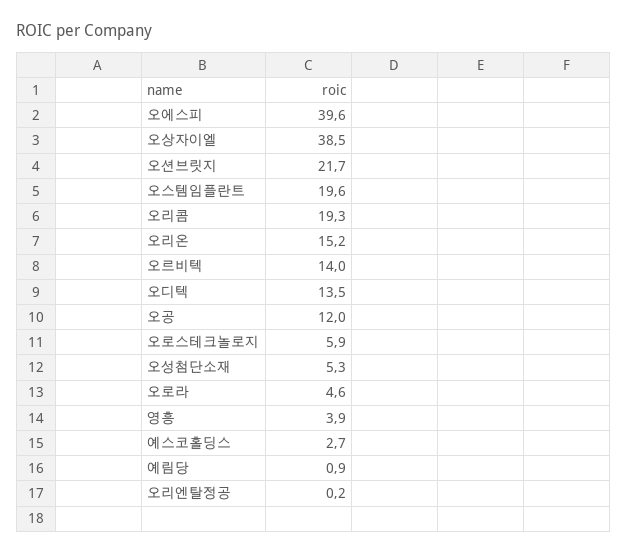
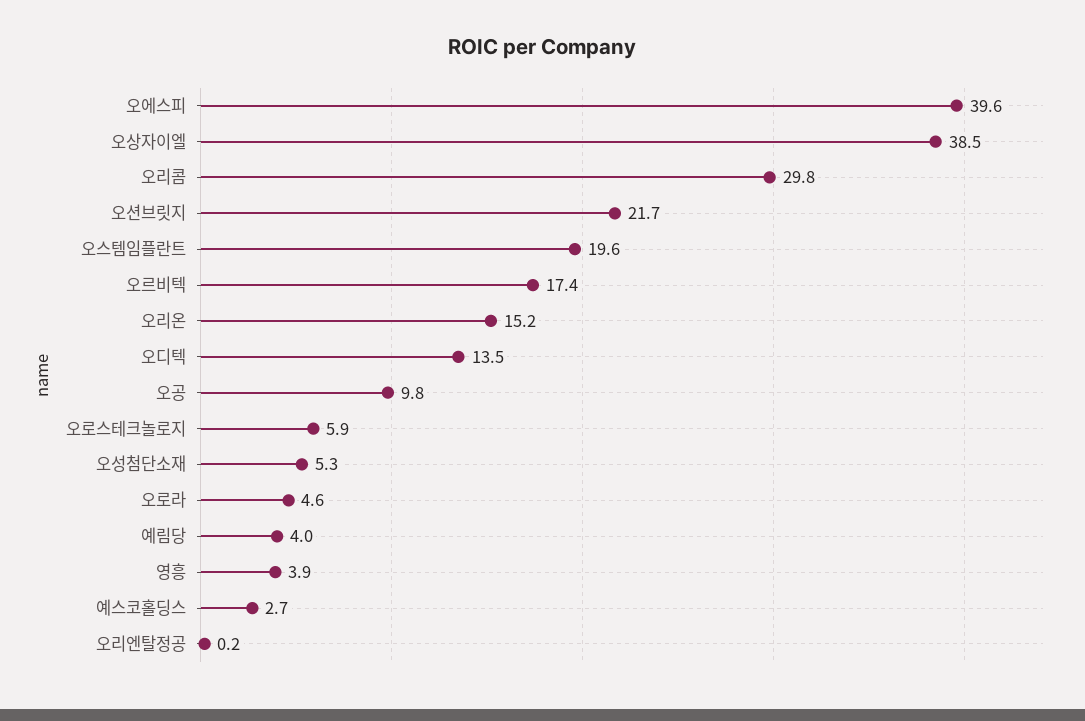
  {
    "오에스피": 39.6,
    "오상자이엘": 38.5,
    "오션브릿지": 21.7,
    "오스템임플란트": 19.6,
-   "오리콤": 19.3,
+   "오리콤": 29.8,
    "오리온": 15.2,
-   "오르비텍": 14,
+   "오르비텍": 17.4,
    "오디텍": 13.5,
-   "오공": 12,
+   "오공": 9.8,
    "오로스테크놀로지": 5.9,
    "오성첨단소재": 5.3,
    "오로라": 4.6,
    "영흥": 3.9,
    "예스코홀딩스": 2.7,
-   "예림당": 0.9,
+   "예림당": 4,
    "오리엔탈정공": 0.2
  }

